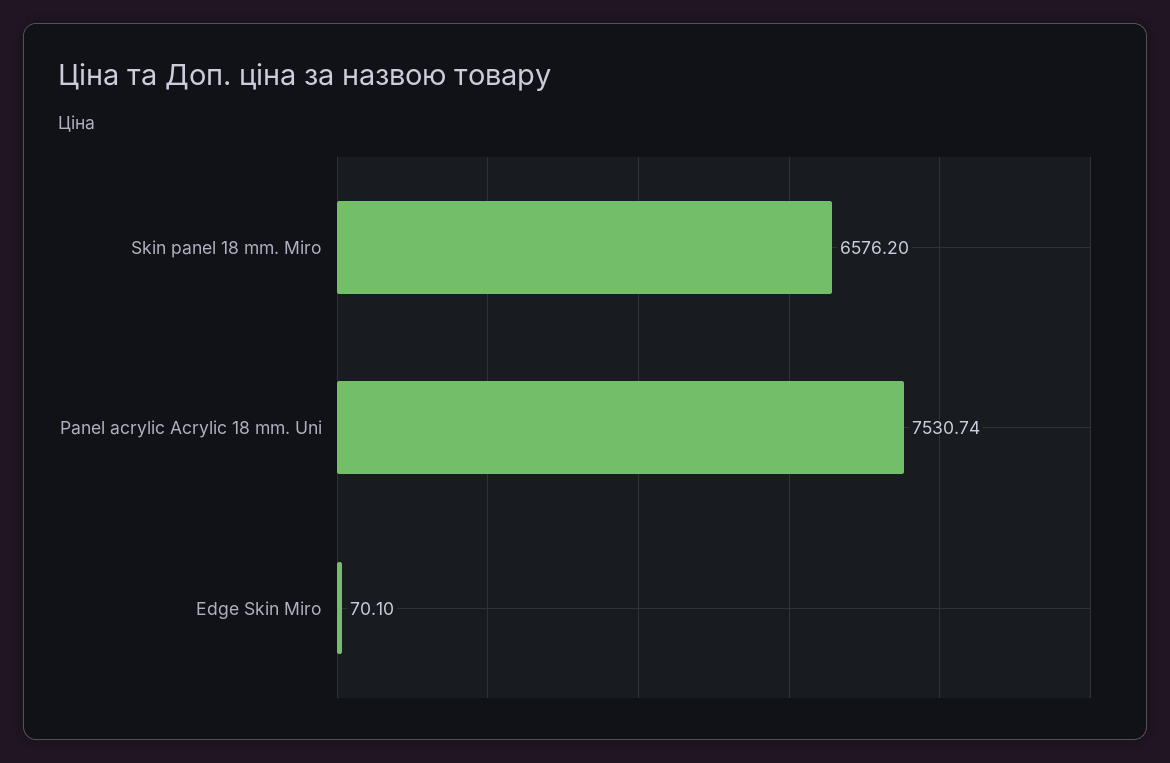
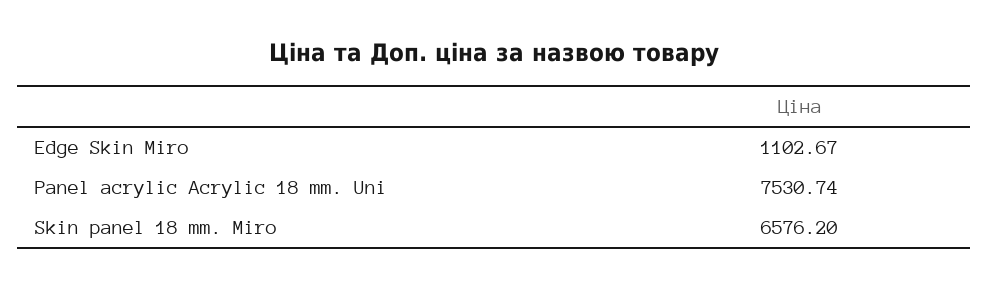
  {
    "Skin panel 18 mm. Miro": 6576.2,
    "Panel acrylic Acrylic 18 mm. Uni": 7530.74,
-   "Edge Skin Miro": 70.1
+   "Edge Skin Miro": 1102.67
  }

